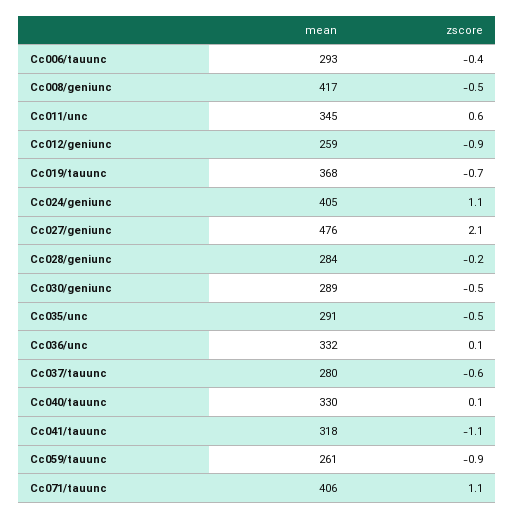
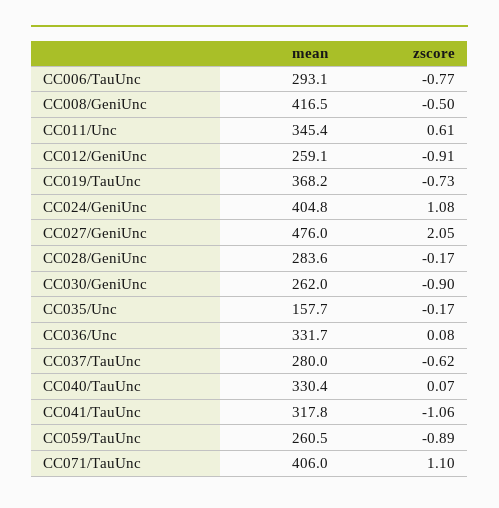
  {
    "mean": {
      "Cc006/tauunc": 293.1,
      "Cc008/geniunc": 416.5,
      "Cc011/unc": 345.4,
      "Cc012/geniunc": 259.1,
      "Cc019/tauunc": 368.2,
      "Cc024/geniunc": 404.8,
      "Cc027/geniunc": 476,
      "Cc028/geniunc": 283.6,
-     "Cc030/geniunc": 289,
+     "Cc030/geniunc": 262,
-     "Cc035/unc": 291,
+     "Cc035/unc": 157.7,
      "Cc036/unc": 331.7,
      "Cc037/tauunc": 280,
      "Cc040/tauunc": 330.4,
      "Cc041/tauunc": 317.8,
      "Cc059/tauunc": 260.5,
      "Cc071/tauunc": 406
    },
    "zscore": {
-     "Cc006/tauunc": -0.4,
+     "Cc006/tauunc": -0.77,
      "Cc008/geniunc": -0.5,
      "Cc011/unc": 0.61,
      "Cc012/geniunc": -0.91,
      "Cc019/tauunc": -0.73,
      "Cc024/geniunc": 1.08,
      "Cc027/geniunc": 2.05,
      "Cc028/geniunc": -0.17,
-     "Cc030/geniunc": -0.5,
+     "Cc030/geniunc": -0.9,
-     "Cc035/unc": -0.5,
+     "Cc035/unc": -0.17,
      "Cc036/unc": 0.08,
      "Cc037/tauunc": -0.62,
      "Cc040/tauunc": 0.07,
      "Cc041/tauunc": -1.06,
      "Cc059/tauunc": -0.89,
      "Cc071/tauunc": 1.1
    }
  }

